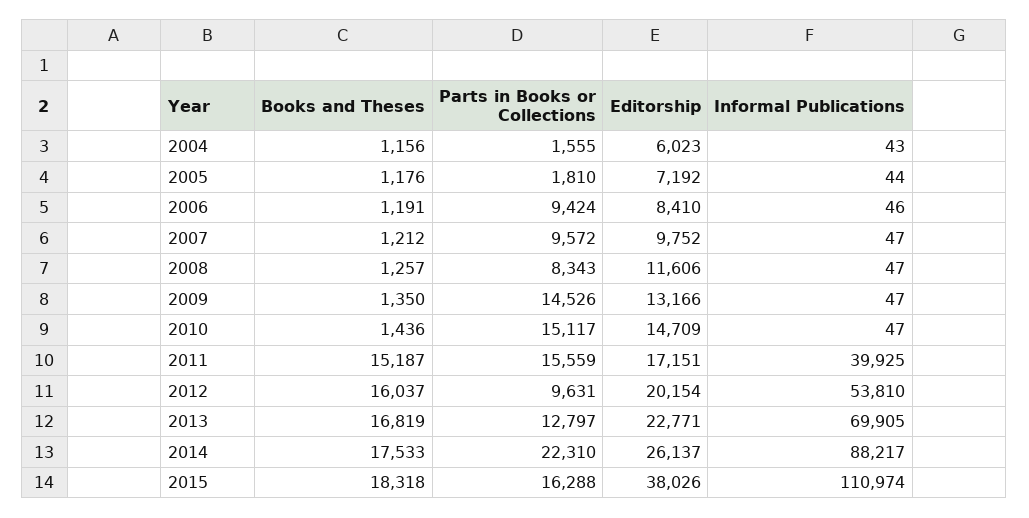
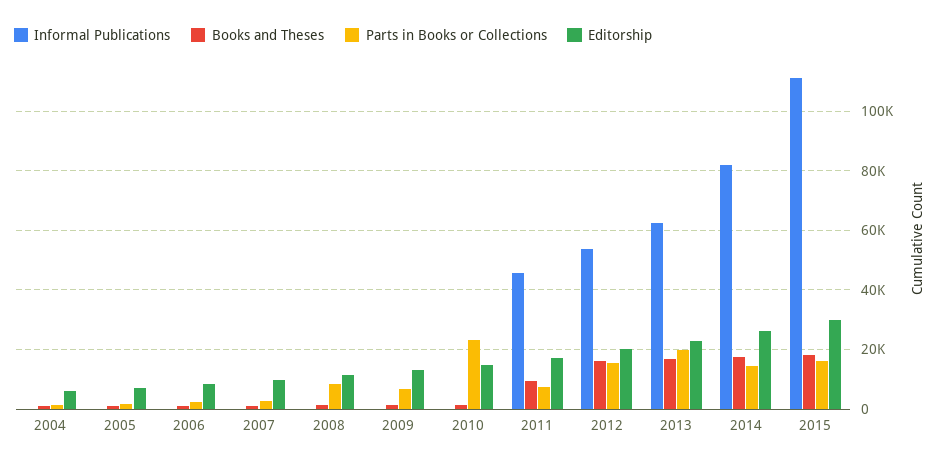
  {
    "Books and Theses": {
      "2004": 1156,
      "2005": 1176,
      "2006": 1191,
      "2007": 1212,
      "2008": 1257,
      "2009": 1350,
      "2010": 1436,
-     "2011": 15187,
+     "2011": 10000,
      "2012": 16037,
      "2013": 16819,
      "2014": 17533,
      "2015": 18318
    },
    "Parts in Books or Collections": {
      "2004": 1555,
      "2005": 1810,
-     "2006": 9424,
+     "2006": 2500,
-     "2007": 9572,
+     "2007": 2500,
      "2008": 8343,
-     "2009": 14526,
+     "2009": 7500,
-     "2010": 15117,
+     "2010": 22500,
-     "2011": 15559,
+     "2011": 7500,
-     "2012": 9631,
+     "2012": 15000,
-     "2013": 12797,
+     "2013": 20000,
-     "2014": 22310,
+     "2014": 15000,
      "2015": 16288
    },
    "Editorship": {
      "2004": 6023,
      "2005": 7192,
      "2006": 8410,
      "2007": 9752,
      "2008": 11606,
      "2009": 13166,
      "2010": 14709,
      "2011": 17151,
      "2012": 20154,
      "2013": 22771,
      "2014": 26137,
-     "2015": 38026
+     "2015": 30000
    },
    "Informal Publications": {
      "2004": 43,
      "2005": 44,
      "2006": 46,
      "2007": 47,
      "2008": 47,
      "2009": 47,
      "2010": 47,
-     "2011": 39925,
+     "2011": 45000,
      "2012": 53810,
-     "2013": 69905,
+     "2013": 62500,
-     "2014": 88217,
+     "2014": 82500,
      "2015": 110974
    }
  }

